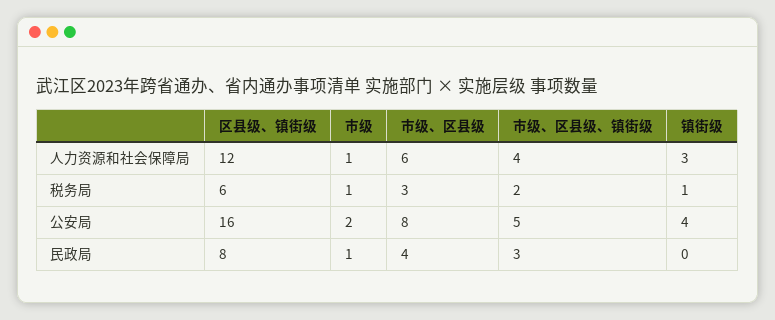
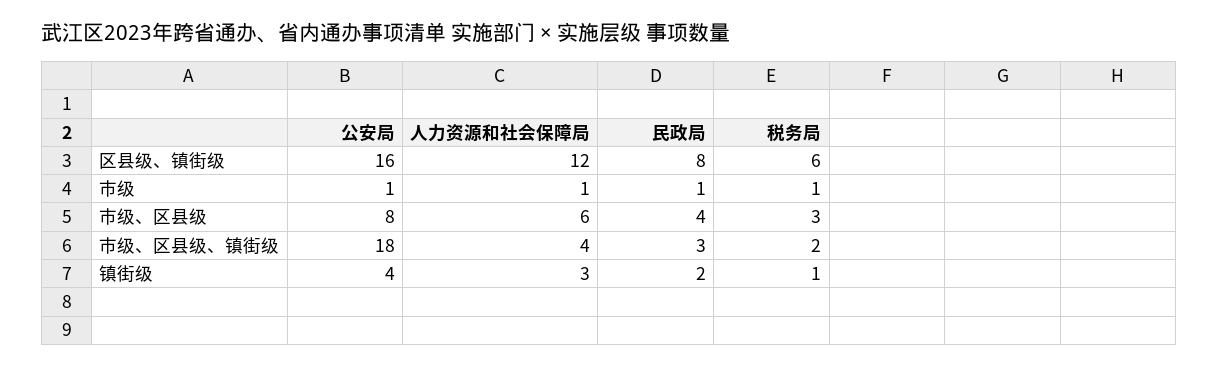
  {
    "区县级、镇街级": {
      "人力资源和社会保障局": 12,
      "税务局": 6,
      "公安局": 16,
      "民政局": 8
    },
    "市级": {
      "人力资源和社会保障局": 1,
      "税务局": 1,
-     "公安局": 2,
+     "公安局": 1,
      "民政局": 1
    },
    "市级、区县级": {
      "人力资源和社会保障局": 6,
      "税务局": 3,
      "公安局": 8,
      "民政局": 4
    },
    "市级、区县级、镇街级": {
      "人力资源和社会保障局": 4,
      "税务局": 2,
-     "公安局": 5,
+     "公安局": 18,
      "民政局": 3
    },
    "镇街级": {
      "人力资源和社会保障局": 3,
      "税务局": 1,
      "公安局": 4,
-     "民政局": 0
+     "民政局": 2
    }
  }

